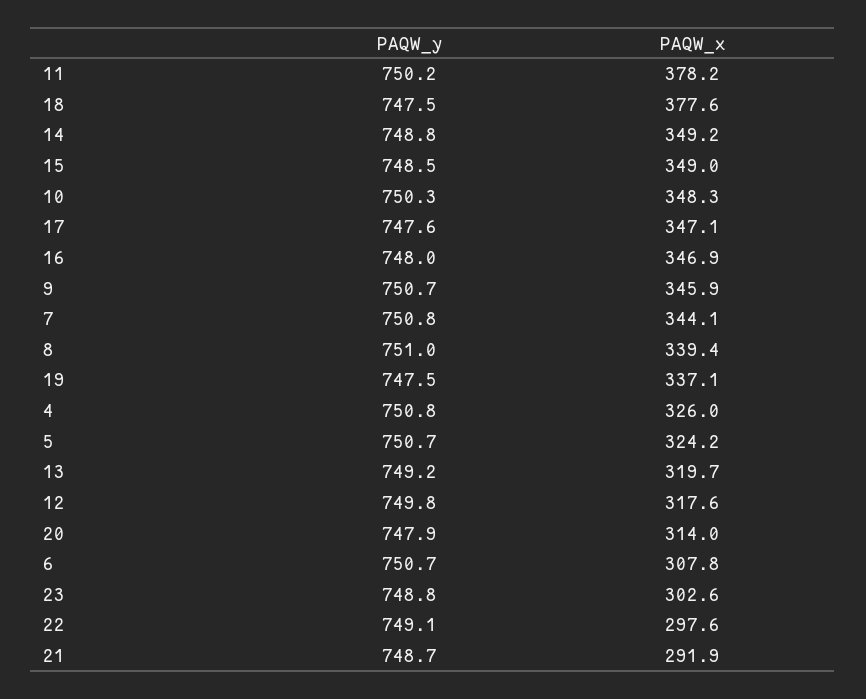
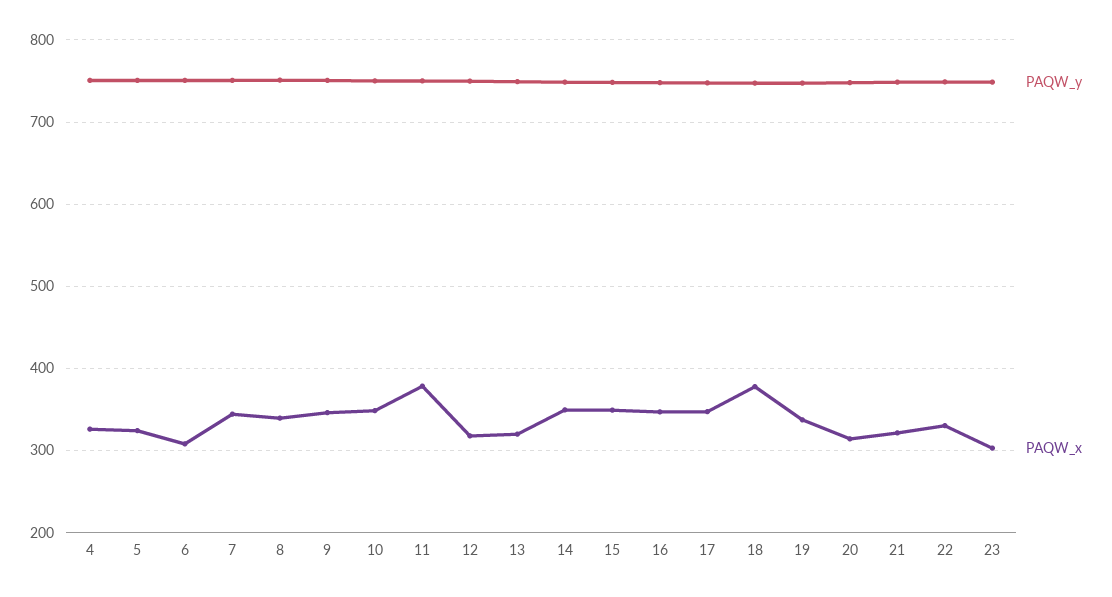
  {
    "PAQW_y": {
      "11": 750.2,
      "18": 747.5,
      "14": 748.8,
      "15": 748.5,
      "10": 750.3,
      "17": 747.6,
      "16": 748,
      "9": 750.7,
      "7": 750.8,
      "8": 751,
      "19": 747.5,
      "4": 750.8,
      "5": 750.7,
      "13": 749.2,
      "12": 749.8,
      "20": 747.9,
      "6": 750.7,
      "23": 748.8,
      "22": 749.1,
      "21": 748.7
    },
    "PAQW_x": {
      "11": 378.2,
      "18": 377.6,
      "14": 349.2,
      "15": 349,
      "10": 348.3,
      "17": 347.1,
      "16": 346.9,
      "9": 345.9,
      "7": 344.1,
      "8": 339.4,
      "19": 337.1,
      "4": 326,
      "5": 324.2,
      "13": 319.7,
      "12": 317.6,
      "20": 314,
      "6": 307.8,
      "23": 302.6,
-     "22": 297.6,
+     "22": 330,
-     "21": 291.9
+     "21": 320
    }
  }

